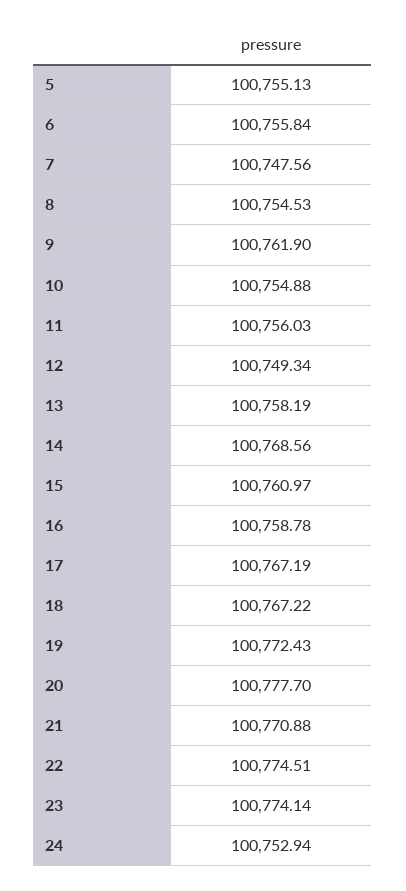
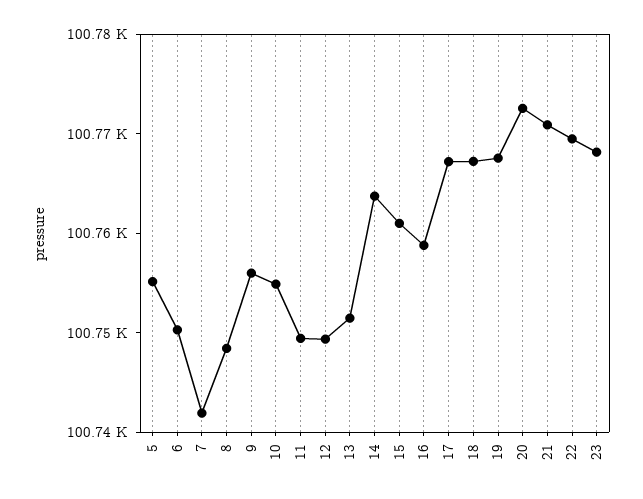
  {
    "5": 100755.13,
-   "6": 100755.84,
+   "6": 100750,
-   "7": 100747.56,
+   "7": 100742,
-   "8": 100754.53,
+   "8": 100748,
-   "9": 100761.9,
+   "9": 100756,
    "10": 100754.88,
-   "11": 100756.03,
+   "11": 100750,
    "12": 100749.34,
-   "13": 100758.19,
+   "13": 100752,
-   "14": 100768.56,
+   "14": 100764,
    "15": 100760.97,
    "16": 100758.78,
    "17": 100767.19,
    "18": 100767.22,
-   "19": 100772.43,
+   "19": 100768,
-   "20": 100777.7,
+   "20": 100772,
    "21": 100770.88,
-   "22": 100774.51,
+   "22": 100770,
-   "23": 100774.14,
+   "23": 100768
-   "24": 100752.94
  }

